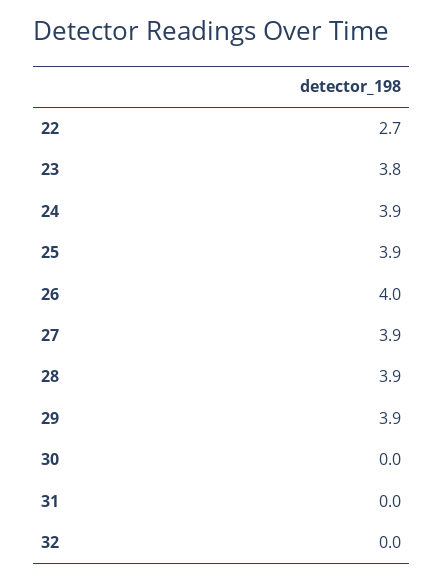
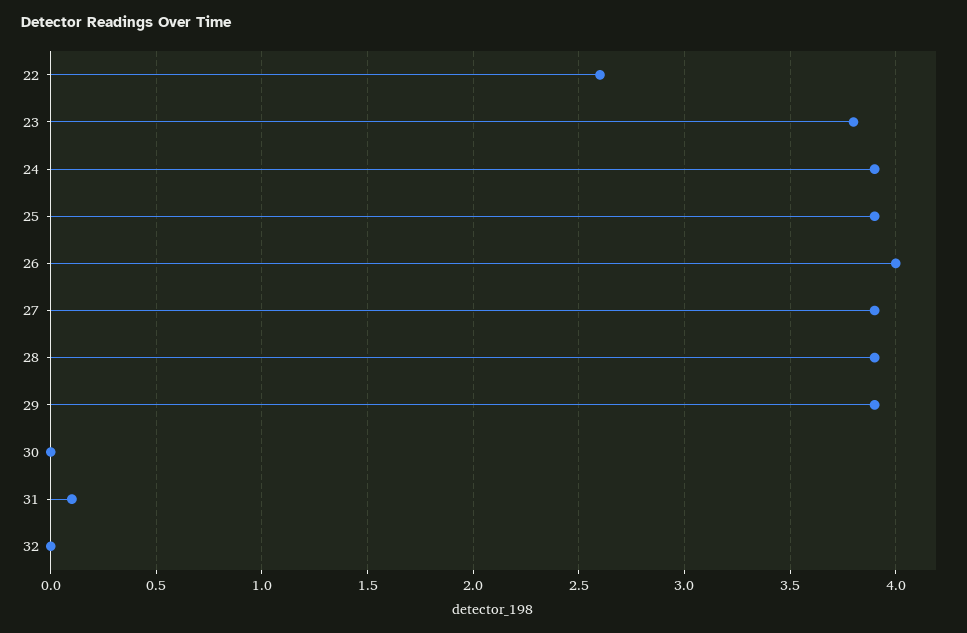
  {
-   "22": 2.7,
+   "22": 2.6,
    "23": 3.8,
    "24": 3.9,
    "25": 3.9,
    "26": 4,
    "27": 3.9,
    "28": 3.9,
    "29": 3.9,
    "30": 0,
-   "31": 0,
+   "31": 0.1,
    "32": 0
  }

